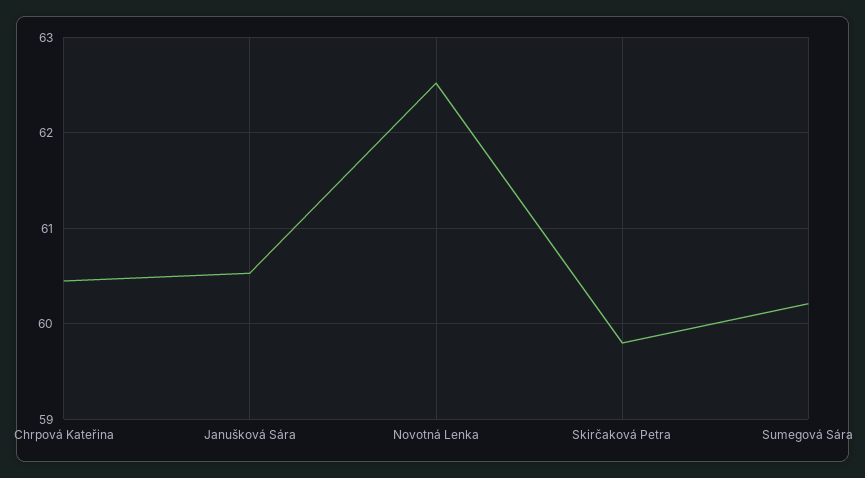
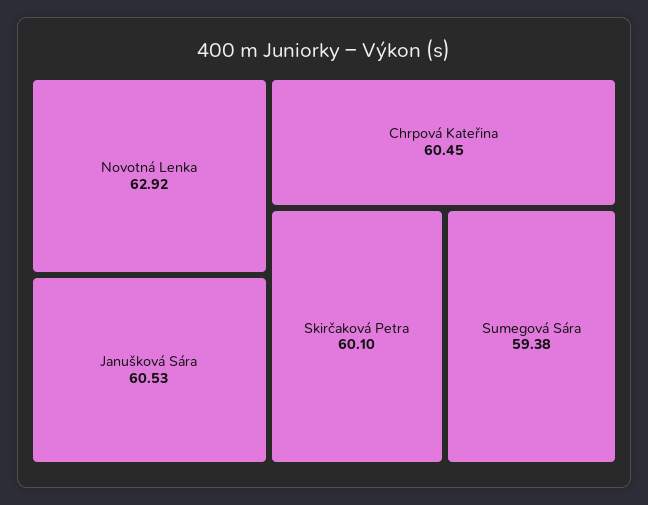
  {
    "Chrpová Kateřina": 60.45,
    "Janušková Sára": 60.53,
-   "Novotná Lenka": 62.5,
+   "Novotná Lenka": 62.92,
-   "Skirčaková Petra": 59.8,
+   "Skirčaková Petra": 60.1,
-   "Sumegová Sára": 60.2
+   "Sumegová Sára": 59.38
  }

